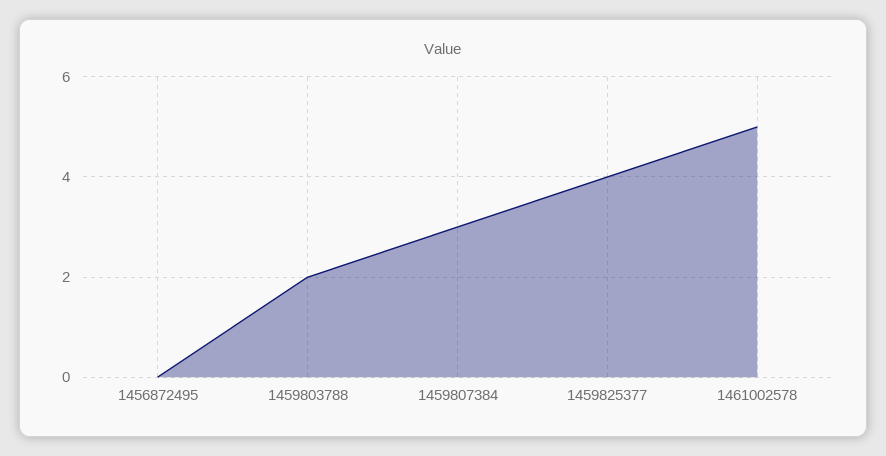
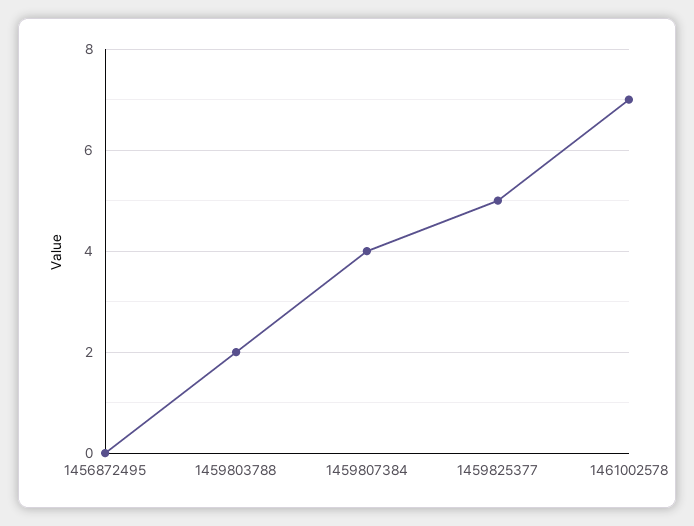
  {
    "1456872495": 0,
    "1459803788": 2,
-   "1459807384": 3,
+   "1459807384": 4,
-   "1459825377": 4,
+   "1459825377": 5,
-   "1461002578": 5
+   "1461002578": 7
  }

